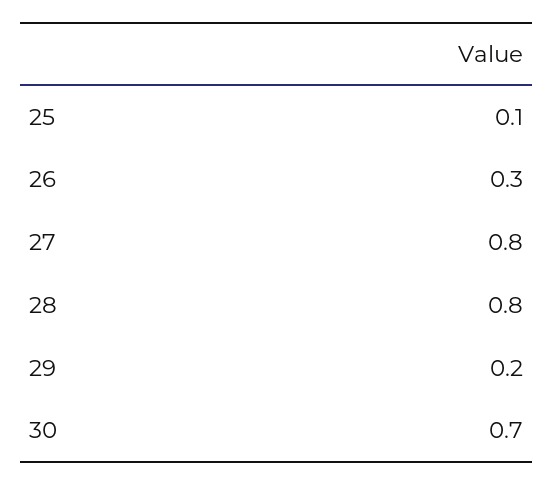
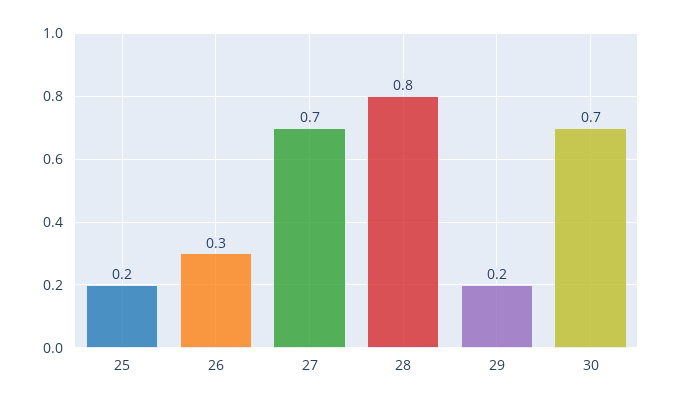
  {
-   "25": 0.1,
+   "25": 0.2,
    "26": 0.3,
-   "27": 0.8,
+   "27": 0.7,
    "28": 0.8,
    "29": 0.2,
    "30": 0.7
  }

